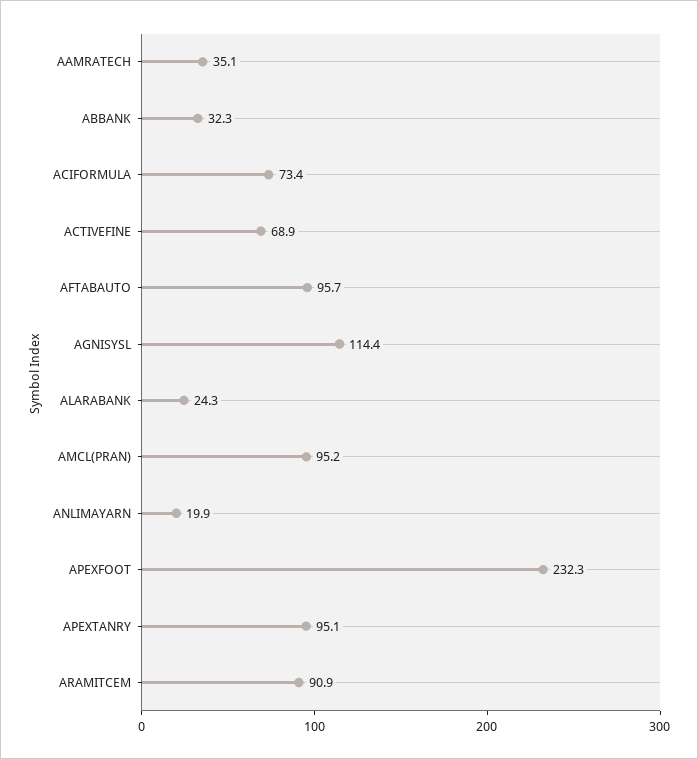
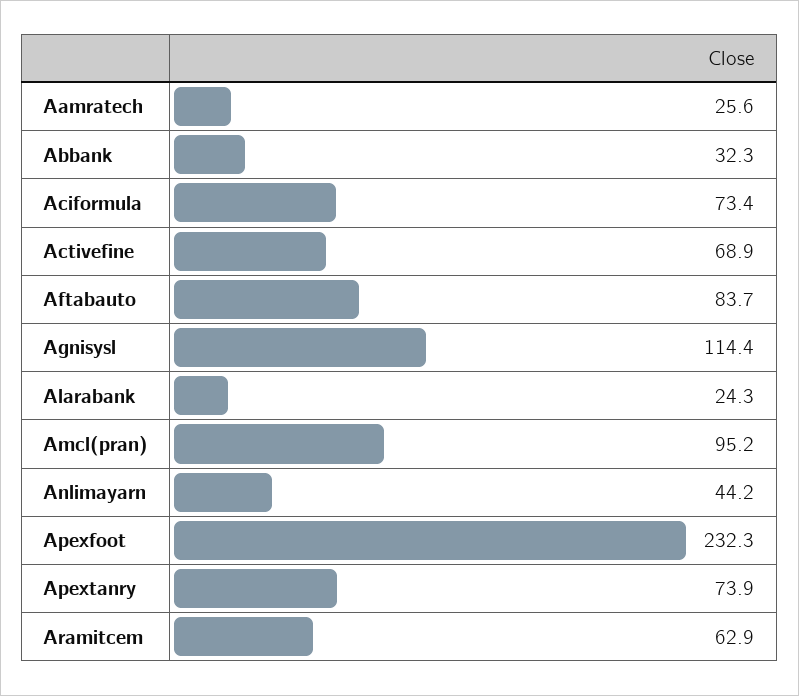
  {
-   "AAMRATECH": 35.1,
+   "AAMRATECH": 25.6,
    "ABBANK": 32.3,
    "ACIFORMULA": 73.4,
    "ACTIVEFINE": 68.9,
-   "AFTABAUTO": 95.7,
+   "AFTABAUTO": 83.7,
    "AGNISYSL": 114.4,
    "ALARABANK": 24.3,
    "AMCL(PRAN)": 95.2,
-   "ANLIMAYARN": 19.9,
+   "ANLIMAYARN": 44.2,
    "APEXFOOT": 232.3,
-   "APEXTANRY": 95.1,
+   "APEXTANRY": 73.9,
-   "ARAMITCEM": 90.9
+   "ARAMITCEM": 62.9
  }

